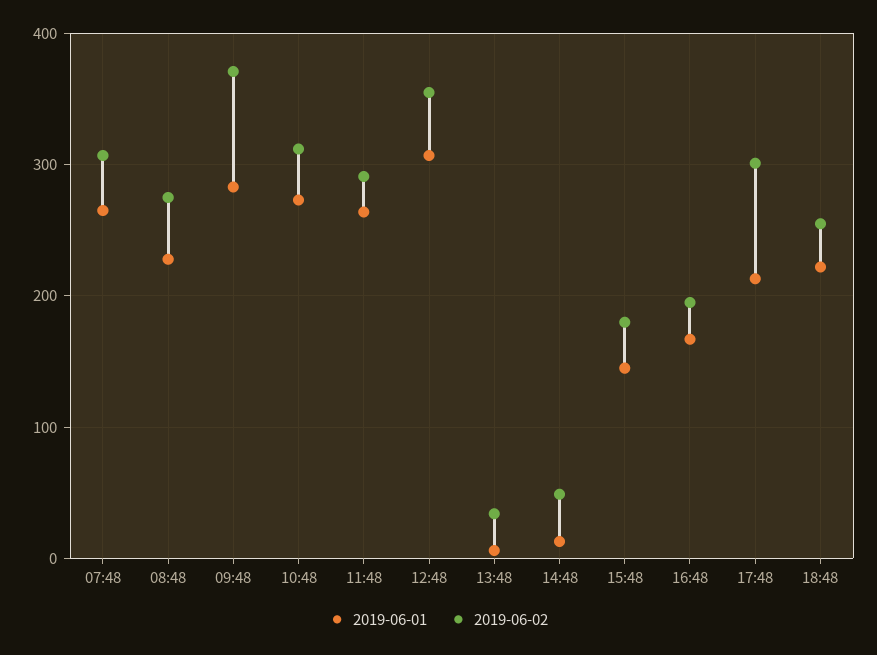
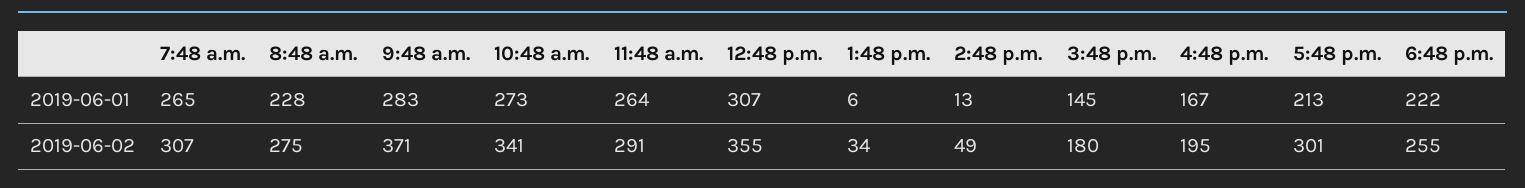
  {
    "2019-06-01": {
      "07:48": 265,
      "08:48": 228,
      "09:48": 283,
      "10:48": 273,
      "11:48": 264,
      "12:48": 307,
      "13:48": 6,
      "14:48": 13,
      "15:48": 145,
      "16:48": 167,
      "17:48": 213,
      "18:48": 222
    },
    "2019-06-02": {
      "07:48": 307,
      "08:48": 275,
      "09:48": 371,
-     "10:48": 310,
+     "10:48": 341,
      "11:48": 291,
      "12:48": 355,
      "13:48": 34,
      "14:48": 49,
      "15:48": 180,
      "16:48": 195,
      "17:48": 301,
      "18:48": 255
    }
  }

